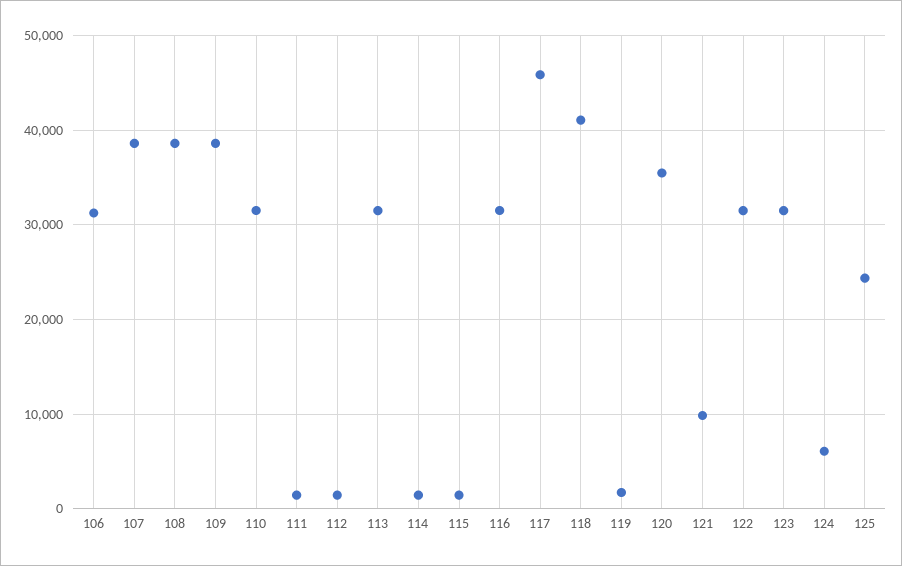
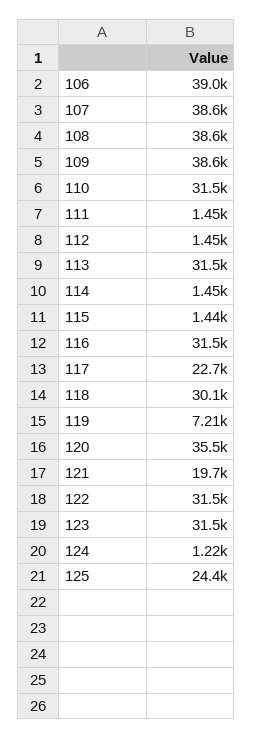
  {
-   "106": 31000,
+   "106": 39000,
    "107": 38600,
    "108": 38600,
    "109": 38600,
    "110": 31500,
    "111": 1450,
    "112": 1450,
    "113": 31500,
    "114": 1450,
    "115": 1440,
    "116": 31500,
-   "117": 46000,
+   "117": 22700,
-   "118": 41000,
+   "118": 30100,
-   "119": 2000,
+   "119": 7210,
    "120": 35500,
-   "121": 10000,
+   "121": 19700,
    "122": 31500,
    "123": 31500,
-   "124": 6000,
+   "124": 1220,
    "125": 24400
  }

